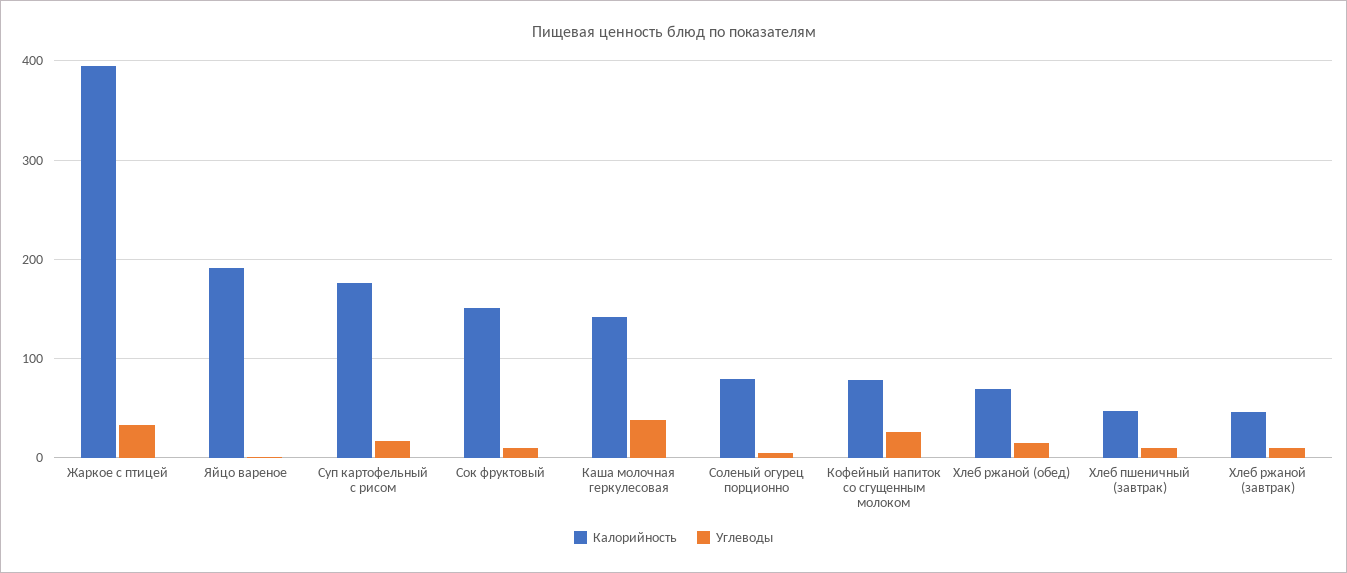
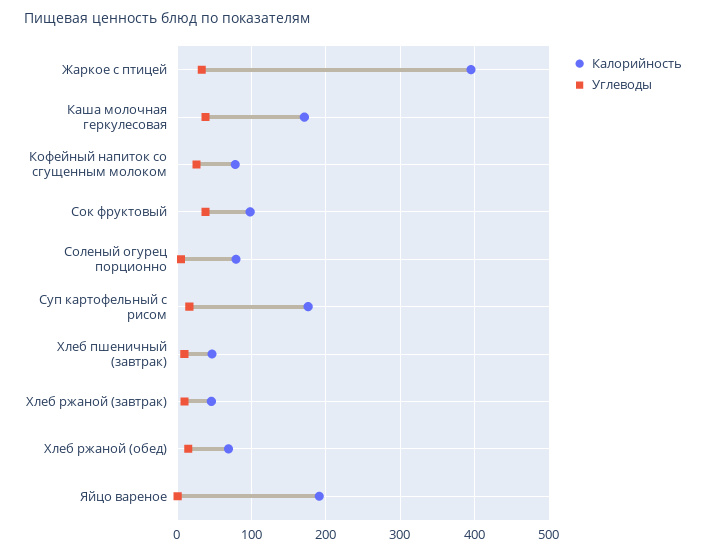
  {
    "Калорийность": {
      "Жаркое с птицей": 400,
      "Яйцо вареное": 190,
      "Суп картофельный с рисом": 180,
-     "Сок фруктовый": 150,
+     "Сок фруктовый": 100,
-     "Каша молочная геркулесовая": 140,
+     "Каша молочная геркулесовая": 170,
      "Соленый огурец порционно": 80,
      "Кофейный напиток со сгущенным молоком": 80,
      "Хлеб ржаной (обед)": 70,
      "Хлеб пшеничный (завтрак)": 50,
      "Хлеб ржаной (завтрак)": 50
    },
    "Углеводы": {
      "Жаркое с птицей": 30,
      "Яйцо вареное": 0,
      "Суп картофельный с рисом": 20,
-     "Сок фруктовый": 10,
+     "Сок фруктовый": 40,
      "Каша молочная геркулесовая": 40,
      "Соленый огурец порционно": 10,
      "Кофейный напиток со сгущенным молоком": 30,
      "Хлеб ржаной (обед)": 10,
      "Хлеб пшеничный (завтрак)": 10,
      "Хлеб ржаной (завтрак)": 10
    }
  }

